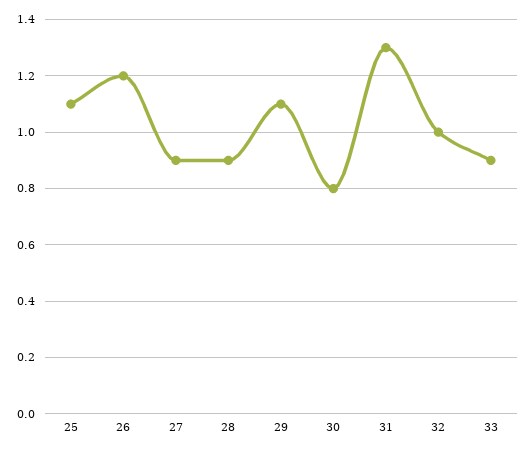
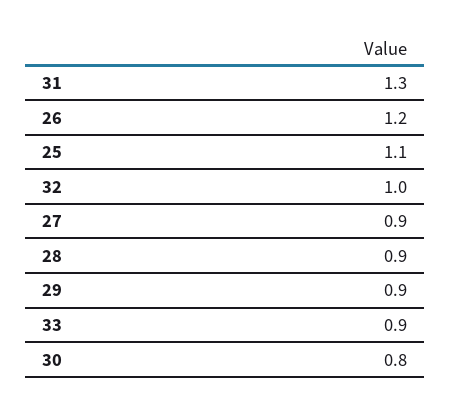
  {
    "25": 1.1,
    "26": 1.2,
    "27": 0.9,
    "28": 0.9,
-   "29": 1.1,
+   "29": 0.9,
    "30": 0.8,
    "31": 1.3,
    "32": 1,
    "33": 0.9
  }

